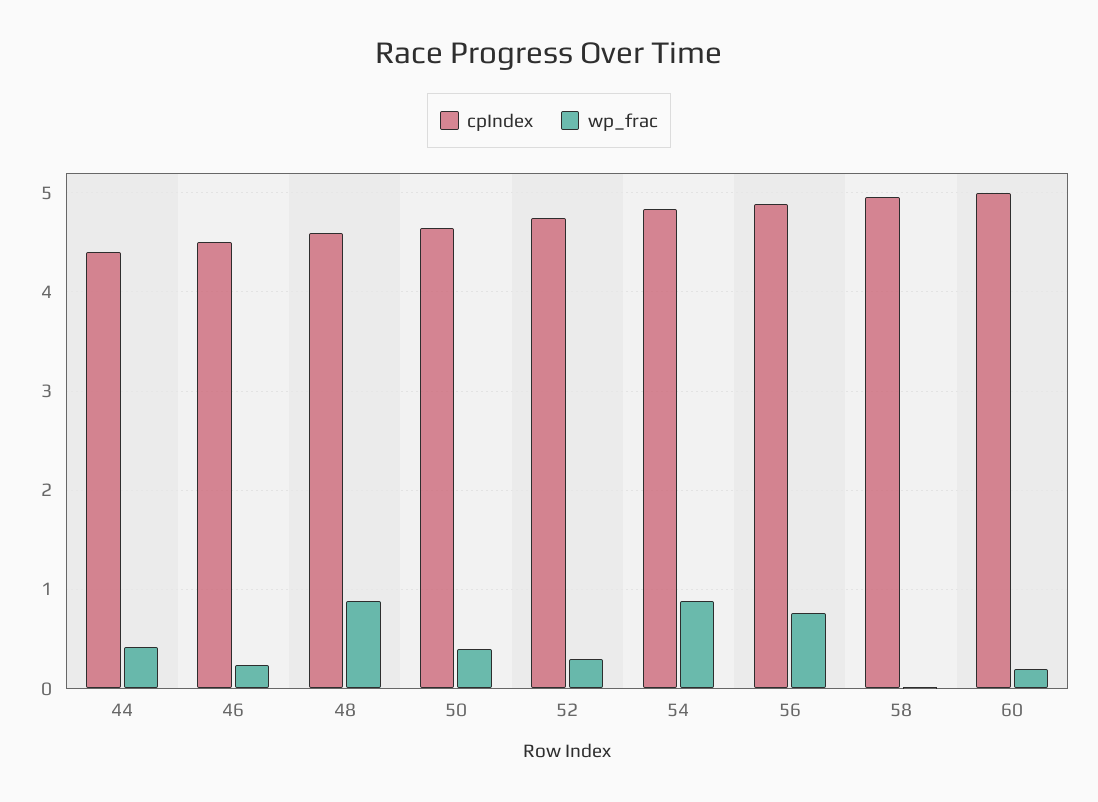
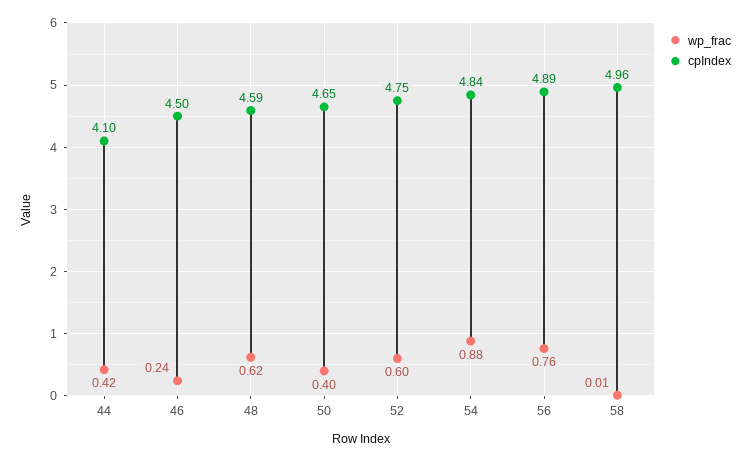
  {
    "cpIndex": {
-     "44": 4.4,
+     "44": 4.1,
      "46": 4.5,
      "48": 4.59,
      "50": 4.65,
      "52": 4.75,
      "54": 4.84,
      "56": 4.89,
-     "58": 4.96,
+     "58": 4.96
-     "60": 5
    },
    "wp_frac": {
      "44": 0.42,
      "46": 0.24,
-     "48": 0.9,
+     "48": 0.62,
      "50": 0.4,
-     "52": 0.3,
+     "52": 0.6,
      "54": 0.88,
      "56": 0.76,
-     "58": 0.01,
+     "58": 0.01
-     "60": 0.2
    }
  }

